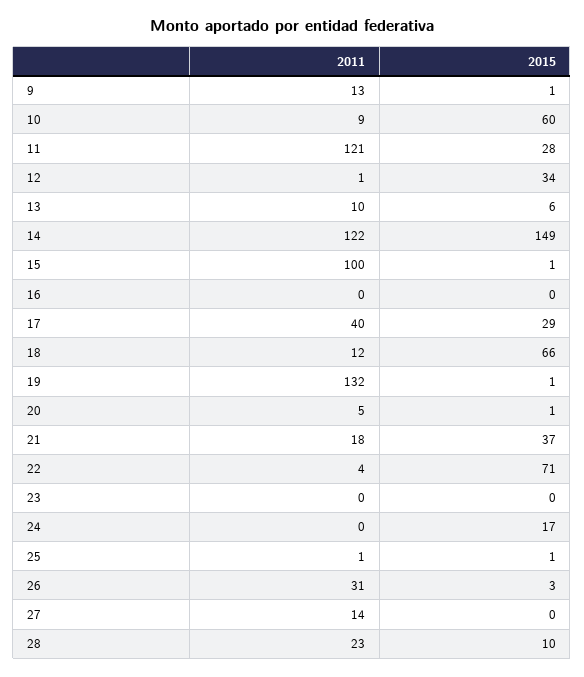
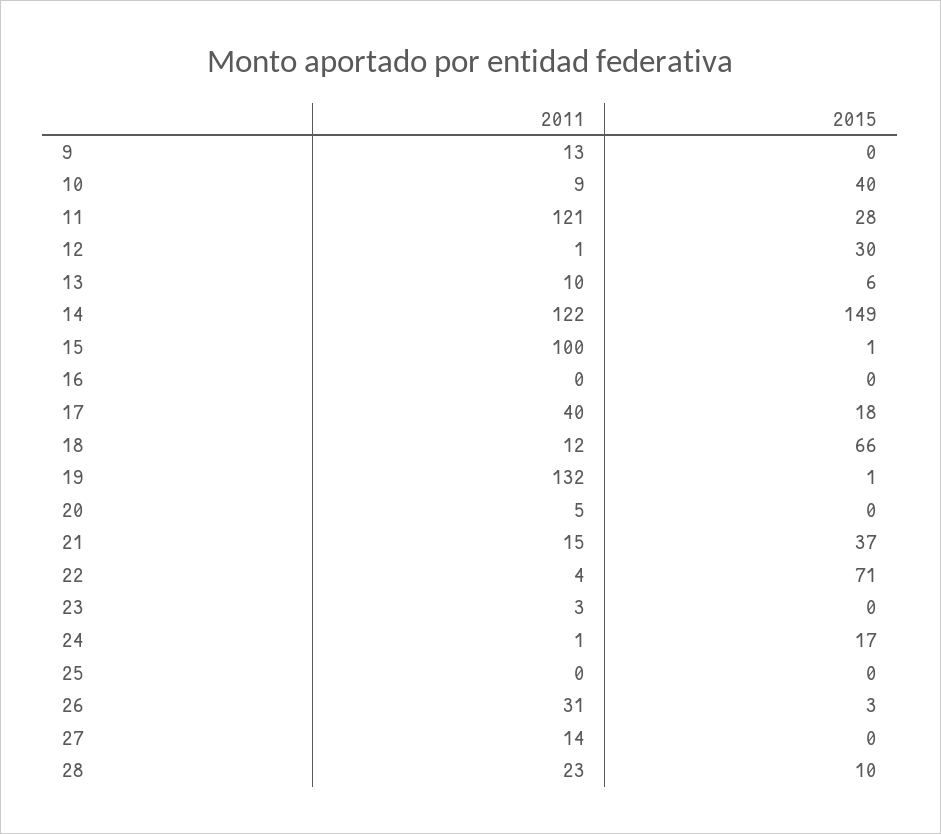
  {
    "2011": {
      "9": 13,
      "10": 9,
      "11": 121,
      "12": 1,
      "13": 10,
      "14": 122,
      "15": 100,
      "16": 0,
      "17": 40,
      "18": 12,
      "19": 132,
      "20": 5,
-     "21": 18,
+     "21": 15,
      "22": 4,
-     "23": 0,
+     "23": 3,
-     "24": 0,
+     "24": 1,
-     "25": 1,
+     "25": 0,
      "26": 31,
      "27": 14,
      "28": 23
    },
    "2015": {
-     "9": 1,
+     "9": 0,
-     "10": 60,
+     "10": 40,
      "11": 28,
-     "12": 34,
+     "12": 30,
      "13": 6,
      "14": 149,
      "15": 1,
      "16": 0,
-     "17": 29,
+     "17": 18,
      "18": 66,
      "19": 1,
-     "20": 1,
+     "20": 0,
      "21": 37,
      "22": 71,
      "23": 0,
      "24": 17,
-     "25": 1,
+     "25": 0,
      "26": 3,
      "27": 0,
      "28": 10
    }
  }

